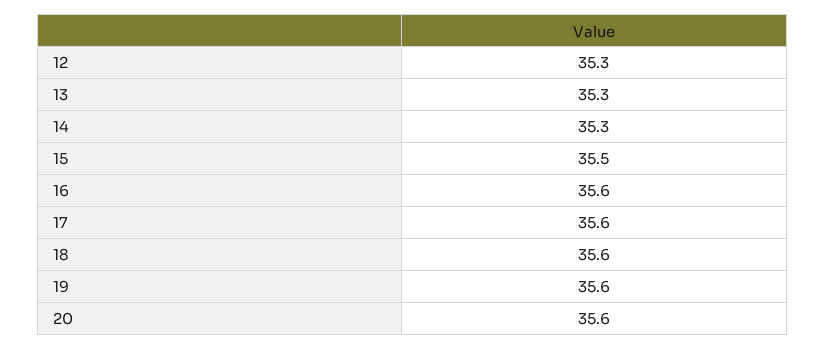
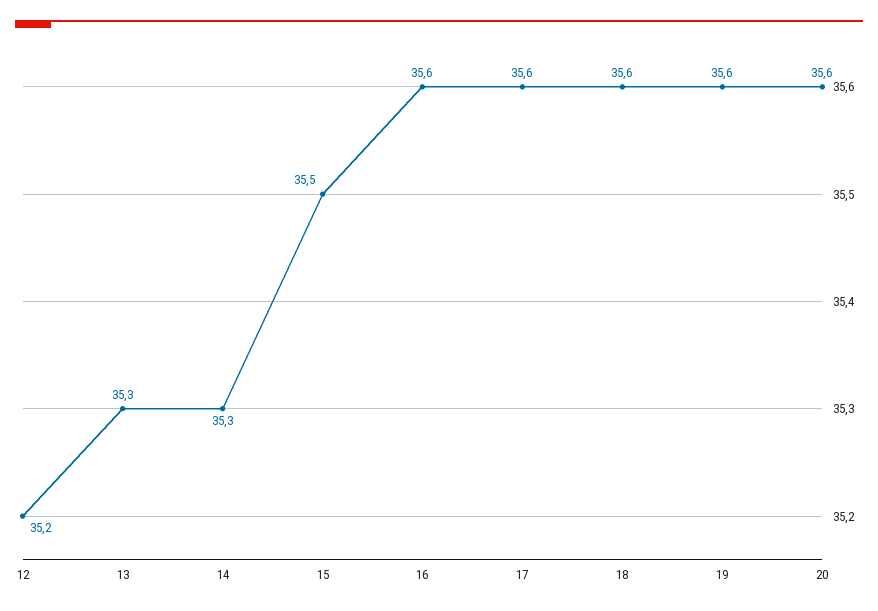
  {
-   "12": 35.3,
+   "12": 35.2,
    "13": 35.3,
    "14": 35.3,
    "15": 35.5,
    "16": 35.6,
    "17": 35.6,
    "18": 35.6,
    "19": 35.6,
    "20": 35.6
  }

